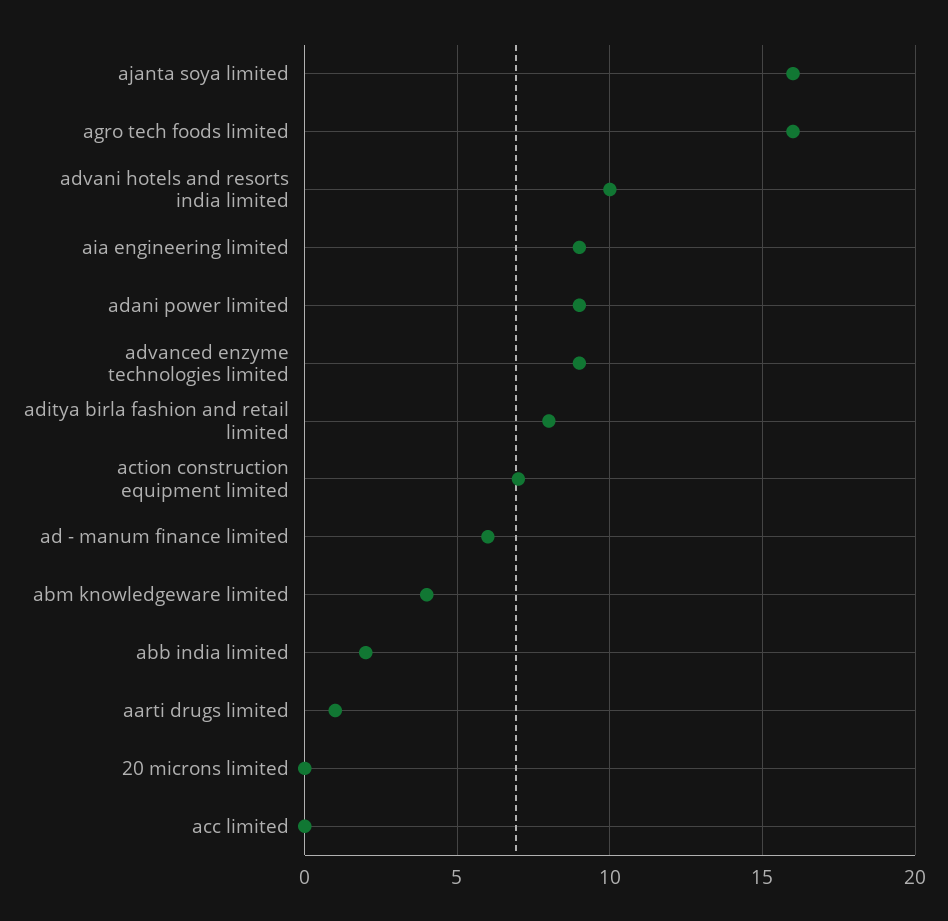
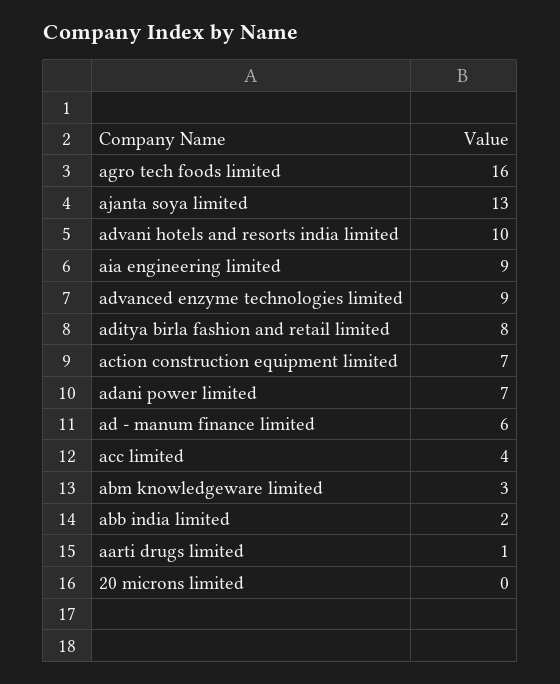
  {
-   "ajanta soya limited": 16,
+   "ajanta soya limited": 13,
    "agro tech foods limited": 16,
    "advani hotels and resorts india limited": 10,
    "aia engineering limited": 9,
-   "adani power limited": 9,
+   "adani power limited": 7,
    "advanced enzyme technologies limited": 9,
    "aditya birla fashion and retail limited": 8,
    "action construction equipment limited": 7,
    "ad - manum finance limited": 6,
-   "abm knowledgeware limited": 4,
+   "abm knowledgeware limited": 3,
    "abb india limited": 2,
    "aarti drugs limited": 1,
    "20 microns limited": 0,
-   "acc limited": 0
+   "acc limited": 4
  }

